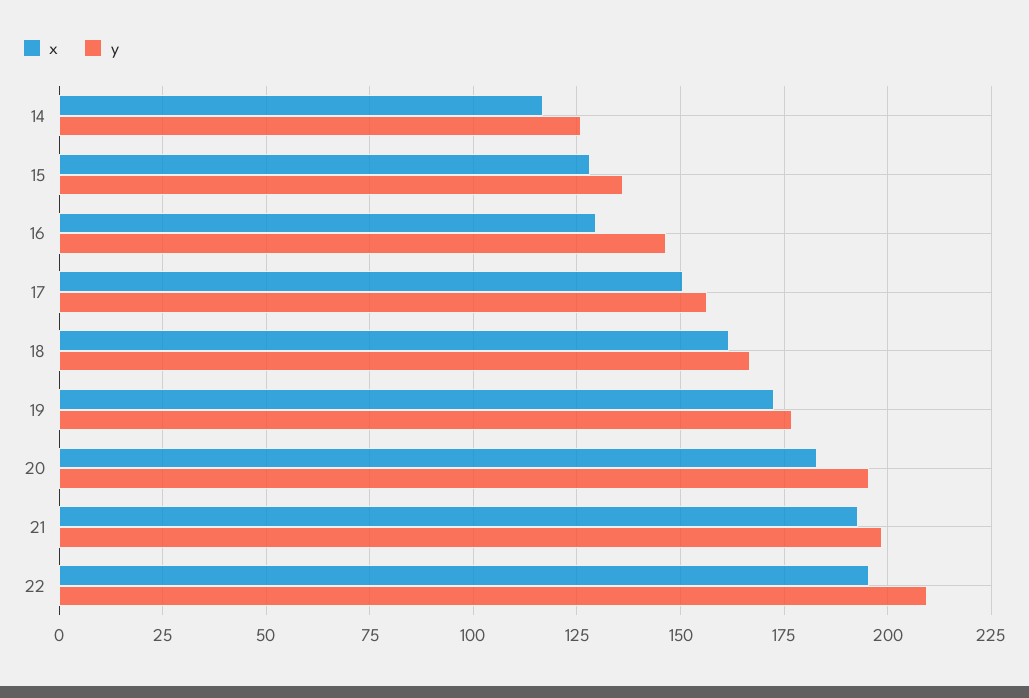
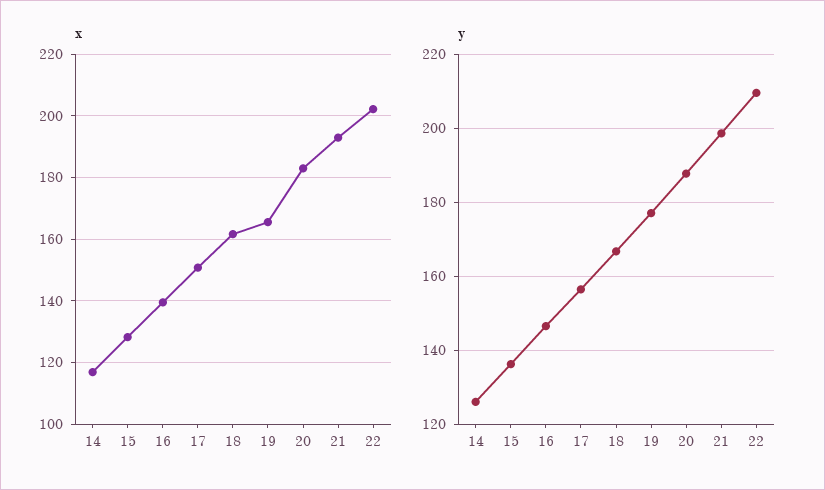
  {
    "x": {
      "14": 116,
      "15": 128,
-     "16": 130,
+     "16": 140,
      "17": 150,
      "18": 162,
-     "19": 172.5,
+     "19": 166,
      "20": 182,
      "21": 192,
-     "22": 195
+     "22": 202
    },
    "y": {
      "14": 126,
      "15": 136,
      "16": 146,
      "17": 156,
      "18": 166,
      "19": 178,
-     "20": 195,
+     "20": 188,
      "21": 198,
      "22": 210
    }
  }

